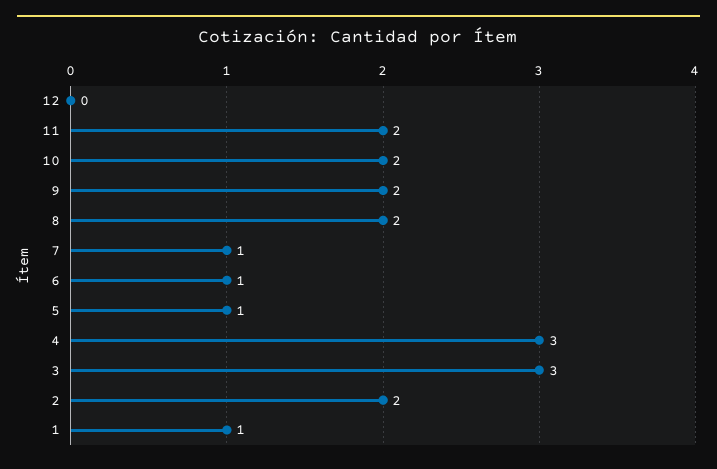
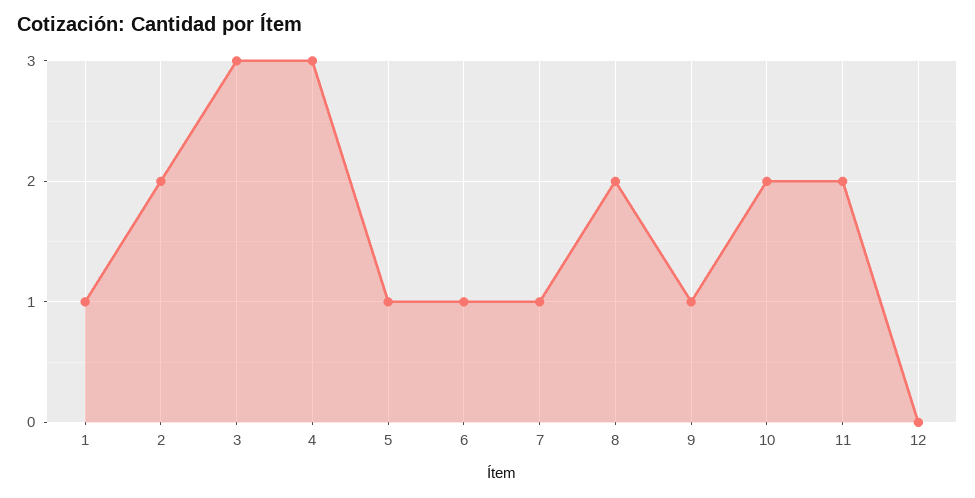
  {
    "12": 0,
    "11": 2,
    "10": 2,
-   "9": 2,
+   "9": 1,
    "8": 2,
    "7": 1,
    "6": 1,
    "5": 1,
    "4": 3,
    "3": 3,
    "2": 2,
    "1": 1
  }

